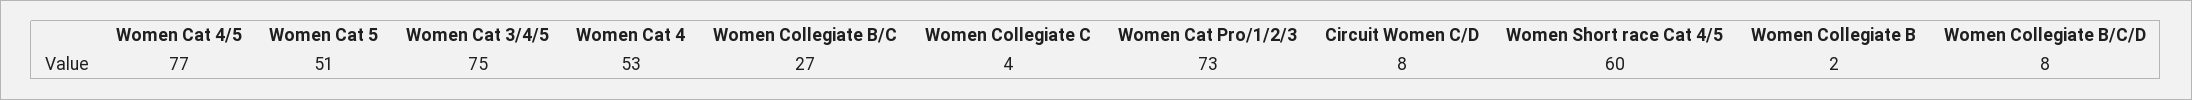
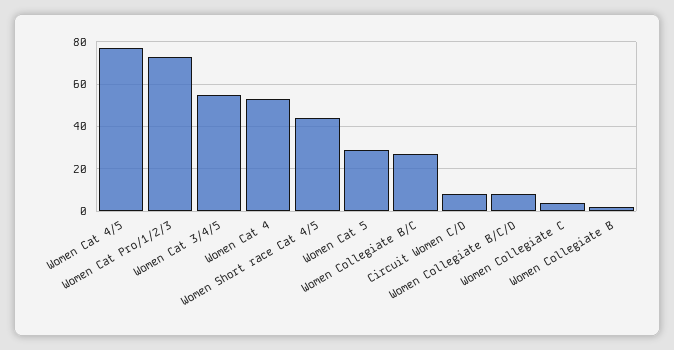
  {
    "Women Cat 4/5": 77,
-   "Women Cat 5": 51,
+   "Women Cat 5": 30,
-   "Women Cat 3/4/5": 75,
+   "Women Cat 3/4/5": 55,
    "Women Cat 4": 53,
    "Women Collegiate B/C": 27,
    "Women Collegiate C": 4,
    "Women Cat Pro/1/2/3": 73,
    "Circuit Women C/D": 8,
-   "Women Short race Cat 4/5": 60,
+   "Women Short race Cat 4/5": 45,
    "Women Collegiate B": 2,
    "Women Collegiate B/C/D": 8
  }

